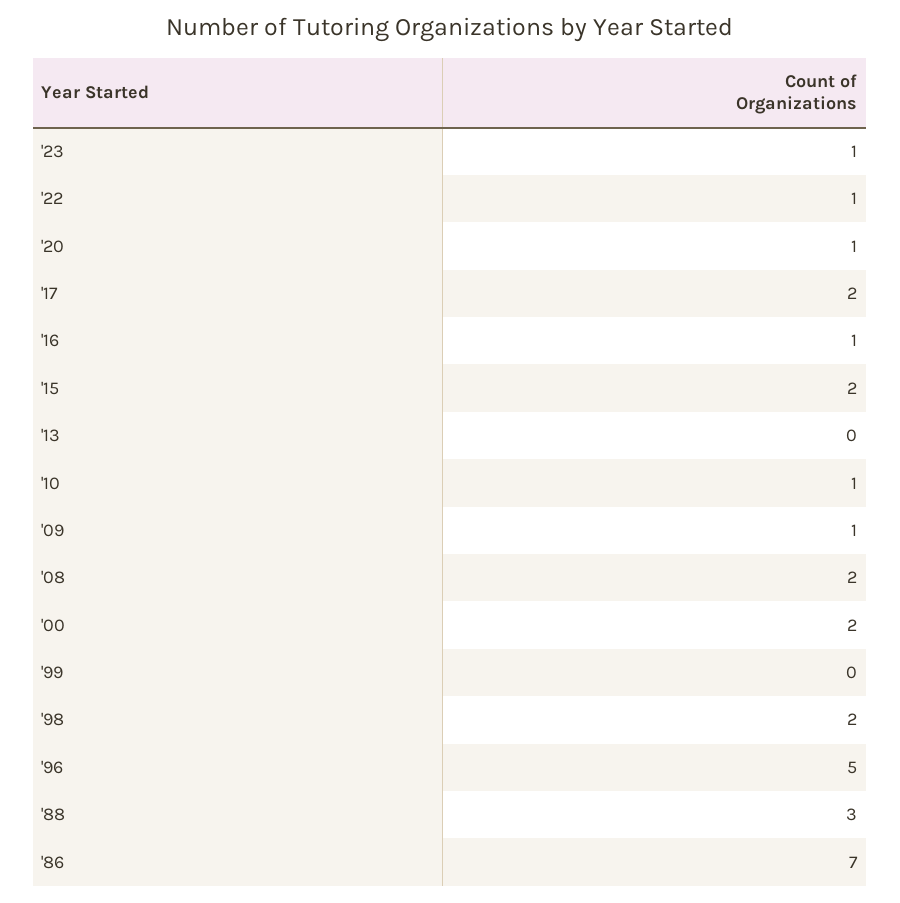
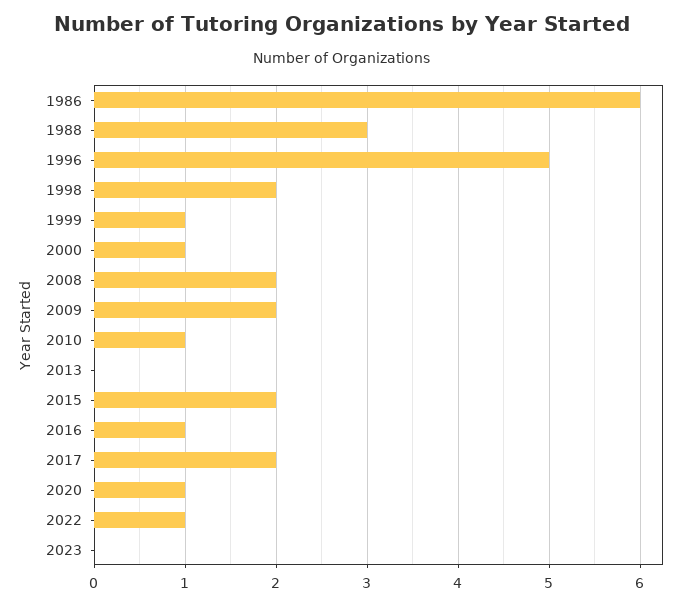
  {
-   "'23": 1,
+   "'23": 0,
    "'22": 1,
    "'20": 1,
    "'17": 2,
    "'16": 1,
    "'15": 2,
    "'13": 0,
    "'10": 1,
-   "'09": 1,
+   "'09": 2,
    "'08": 2,
-   "'00": 2,
+   "'00": 1,
-   "'99": 0,
+   "'99": 1,
    "'98": 2,
    "'96": 5,
    "'88": 3,
-   "'86": 7
+   "'86": 6
  }

